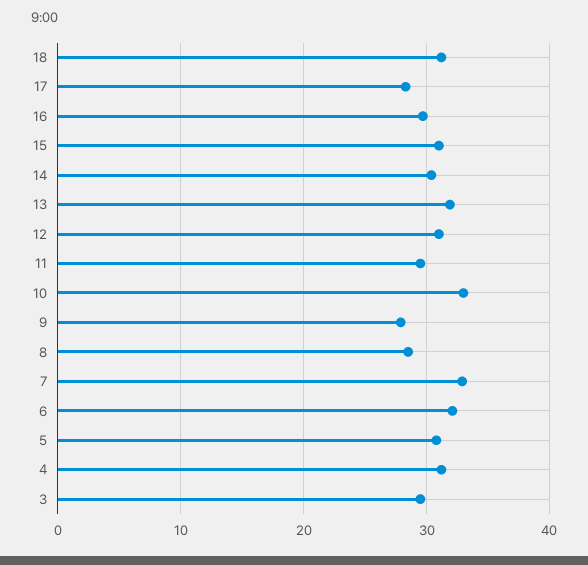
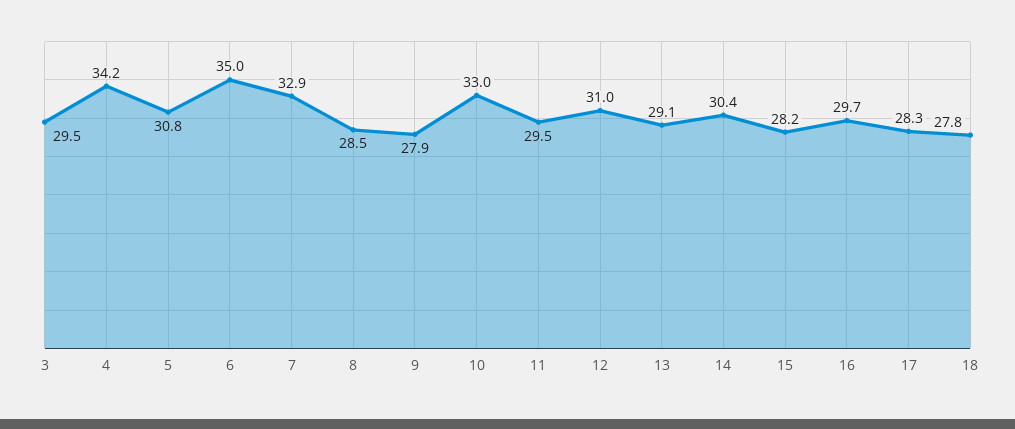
  {
-   "18": 31,
+   "18": 27.8,
    "17": 28.3,
    "16": 29.7,
-   "15": 31,
+   "15": 28.2,
    "14": 30.4,
-   "13": 32,
+   "13": 29.1,
    "12": 31,
    "11": 29.5,
    "10": 33,
    "9": 27.9,
    "8": 28.5,
    "7": 32.9,
-   "6": 32,
+   "6": 35,
    "5": 30.8,
-   "4": 31,
+   "4": 34.2,
    "3": 29.5
  }

